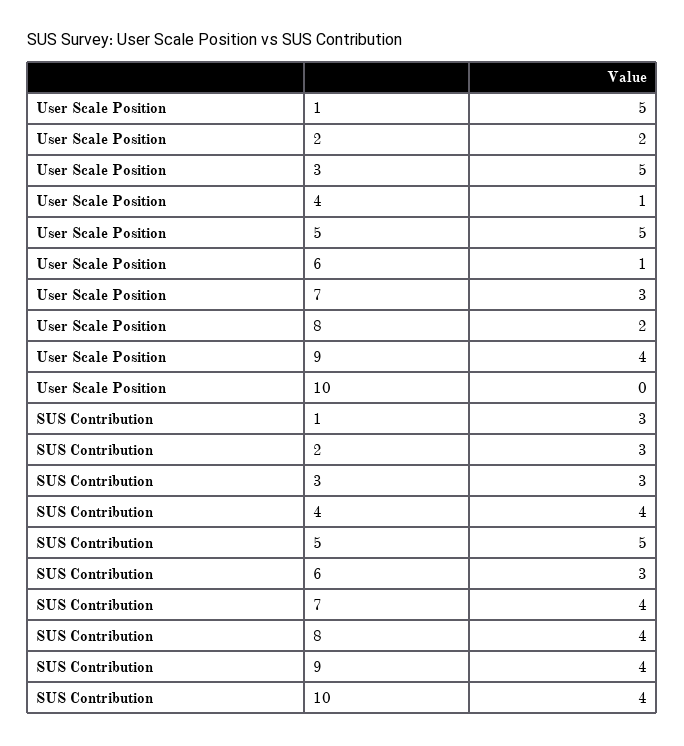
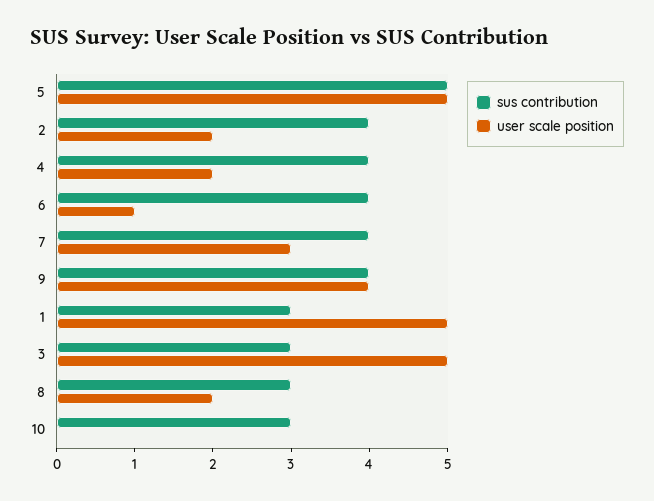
  {
    "User Scale Position": {
      "1": 5,
      "2": 2,
      "3": 5,
-     "4": 1,
+     "4": 2,
      "5": 5,
      "6": 1,
      "7": 3,
      "8": 2,
      "9": 4,
      "10": 0
    },
    "SUS Contribution": {
      "1": 3,
-     "2": 3,
+     "2": 4,
      "3": 3,
      "4": 4,
      "5": 5,
-     "6": 3,
+     "6": 4,
      "7": 4,
-     "8": 4,
+     "8": 3,
      "9": 4,
-     "10": 4
+     "10": 3
    }
  }

